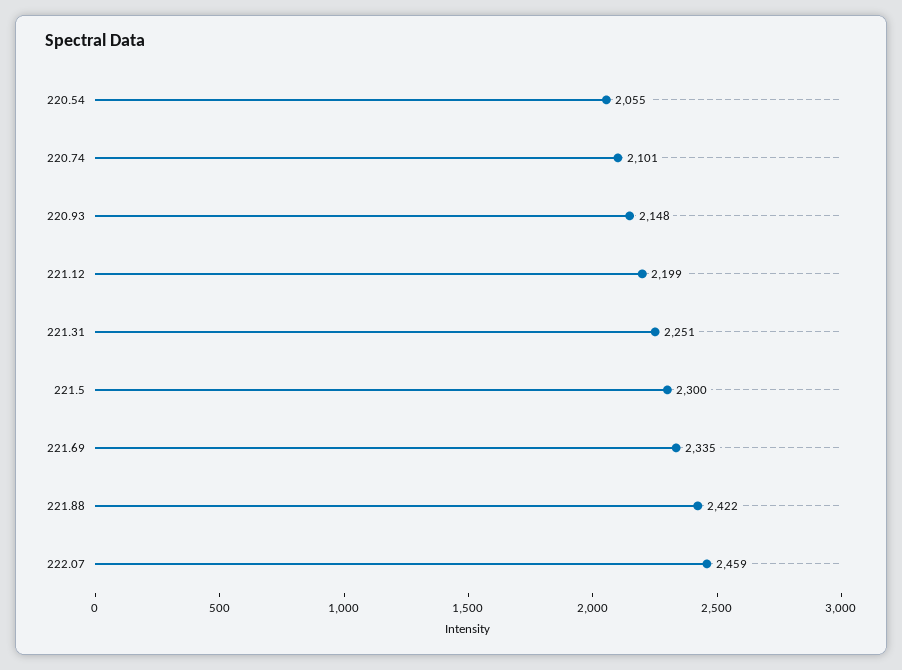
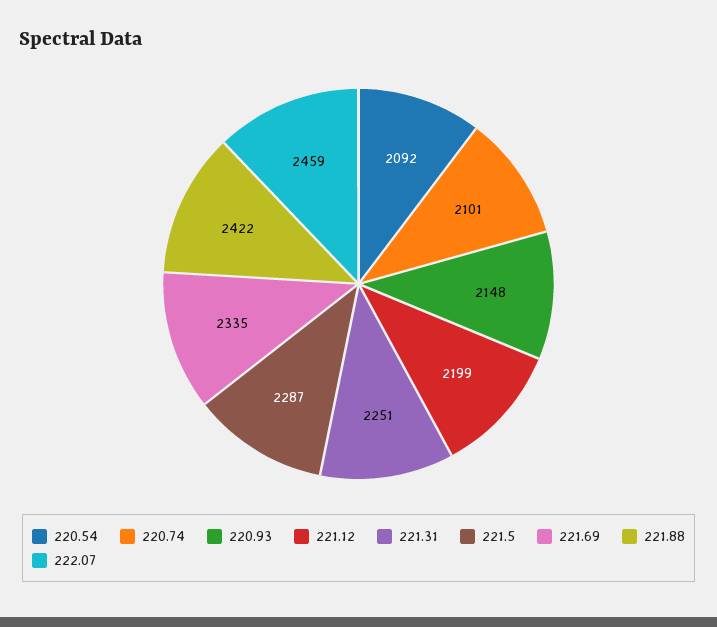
  {
-   "220.54": 2055,
+   "220.54": 2092,
    "220.74": 2101,
    "220.93": 2148,
    "221.12": 2199,
    "221.31": 2251,
-   "221.5": 2300,
+   "221.5": 2287,
    "221.69": 2335,
    "221.88": 2422,
    "222.07": 2459
  }

